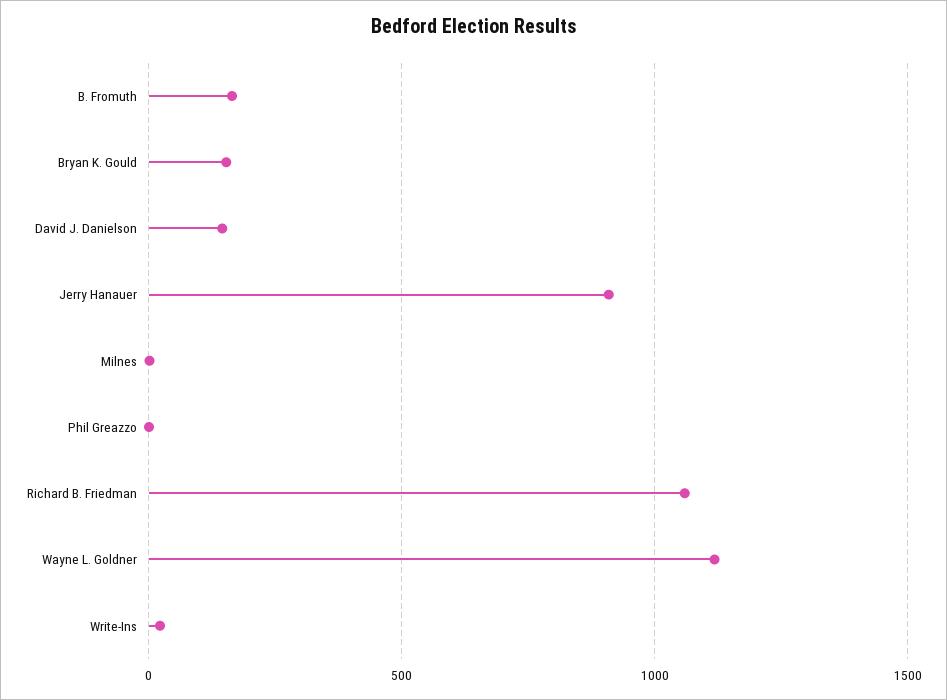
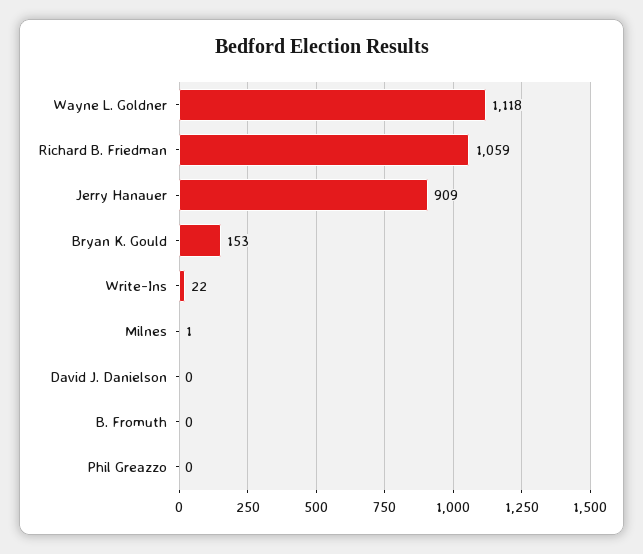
  {
-   "B. Fromuth": 150,
+   "B. Fromuth": 0,
    "Bryan K. Gould": 153,
-   "David J. Danielson": 150,
+   "David J. Danielson": 0,
    "Jerry Hanauer": 909,
    "Milnes": 1,
    "Phil Greazzo": 0,
    "Richard B. Friedman": 1059,
    "Wayne L. Goldner": 1118,
    "Write-Ins": 22
  }

